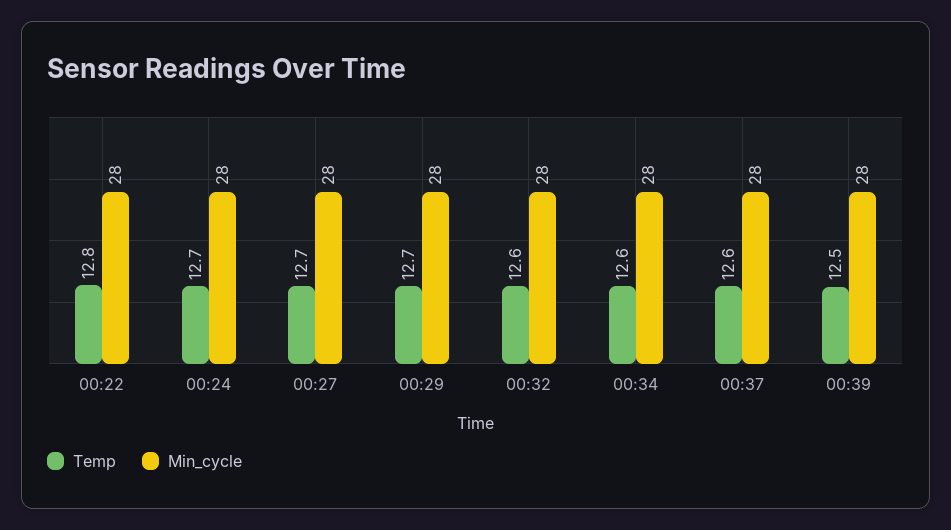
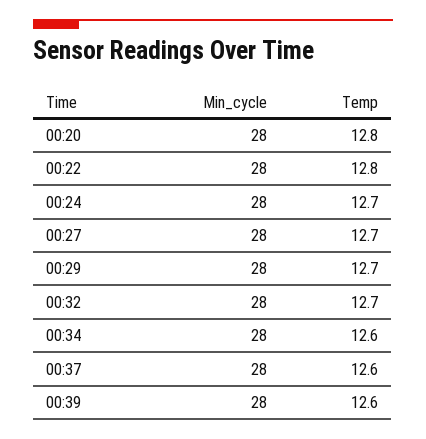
  {
    "Temp": {
      "00:22": 12.8,
      "00:24": 12.7,
      "00:27": 12.7,
      "00:29": 12.7,
-     "00:32": 12.6,
+     "00:32": 12.7,
      "00:34": 12.6,
      "00:37": 12.6,
-     "00:39": 12.5
+     "00:39": 12.6,
+     "00:20": 12.8
    },
    "Min_cycle": {
      "00:22": 28,
      "00:24": 28,
      "00:27": 28,
      "00:29": 28,
      "00:32": 28,
      "00:34": 28,
      "00:37": 28,
-     "00:39": 28
+     "00:39": 28,
+     "00:20": 28
    }
  }

